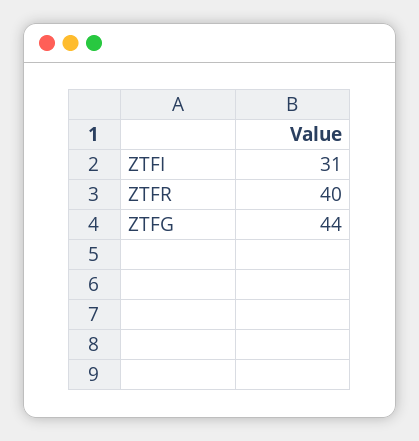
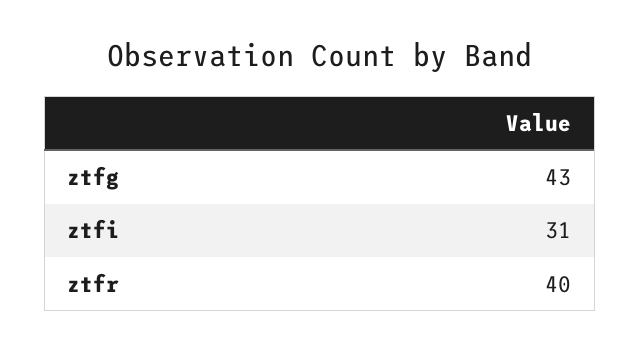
  {
    "ZTFI": 31,
    "ZTFR": 40,
-   "ZTFG": 44
+   "ZTFG": 43
  }

